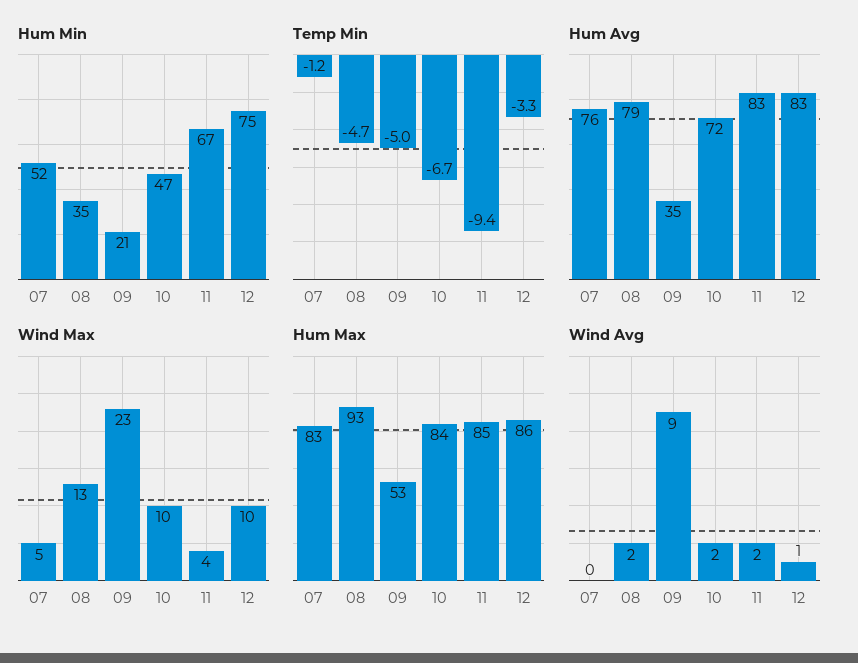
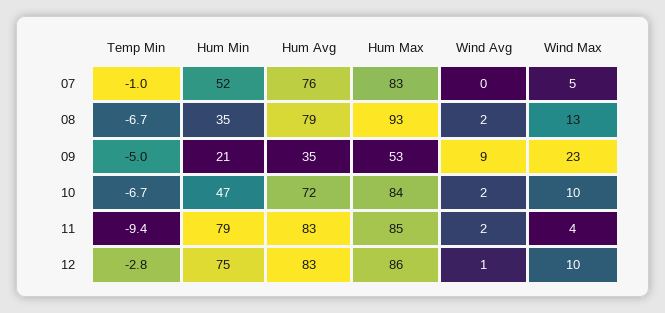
  {
    "Hum Min": {
      "07": 52,
      "08": 35,
      "09": 21,
      "10": 47,
-     "11": 67,
+     "11": 79,
      "12": 75
    },
    "Temp Min": {
-     "07": -1.2,
+     "07": -1,
-     "08": -4.7,
+     "08": -6.7,
      "09": -5,
      "10": -6.7,
      "11": -9.4,
-     "12": -3.3
+     "12": -2.8
    },
    "Hum Avg": {
      "07": 76,
      "08": 79,
      "09": 35,
      "10": 72,
      "11": 83,
      "12": 83
    },
    "Wind Max": {
      "07": 5,
      "08": 13,
      "09": 23,
      "10": 10,
      "11": 4,
      "12": 10
    },
    "Hum Max": {
      "07": 83,
      "08": 93,
      "09": 53,
      "10": 84,
      "11": 85,
      "12": 86
    },
    "Wind Avg": {
      "07": 0,
      "08": 2,
      "09": 9,
      "10": 2,
      "11": 2,
      "12": 1
    }
  }

